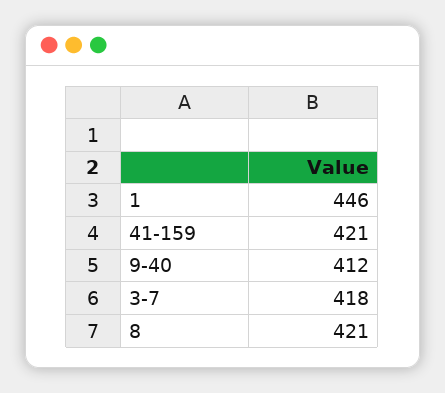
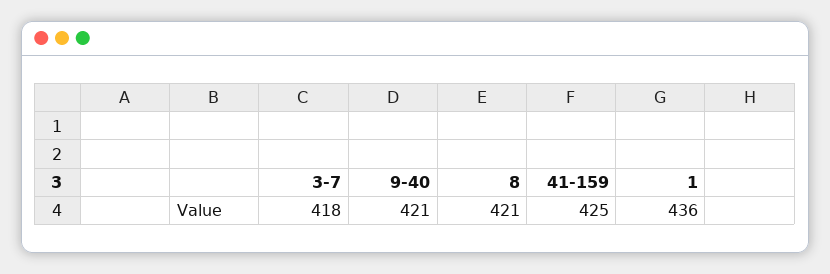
  {
-   "1": 446,
+   "1": 436,
-   "41-159": 421,
+   "41-159": 425,
-   "9-40": 412,
+   "9-40": 421,
    "3-7": 418,
    "8": 421
  }

